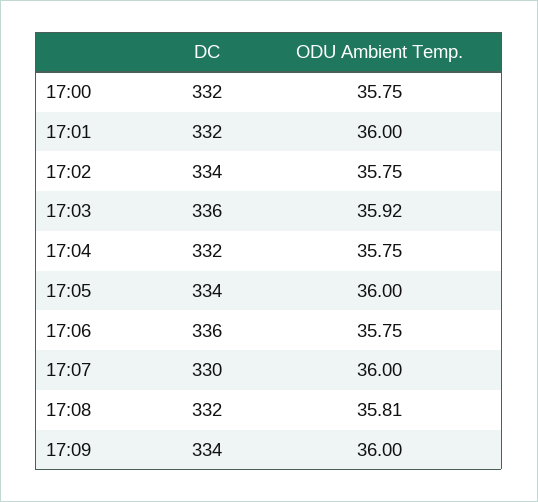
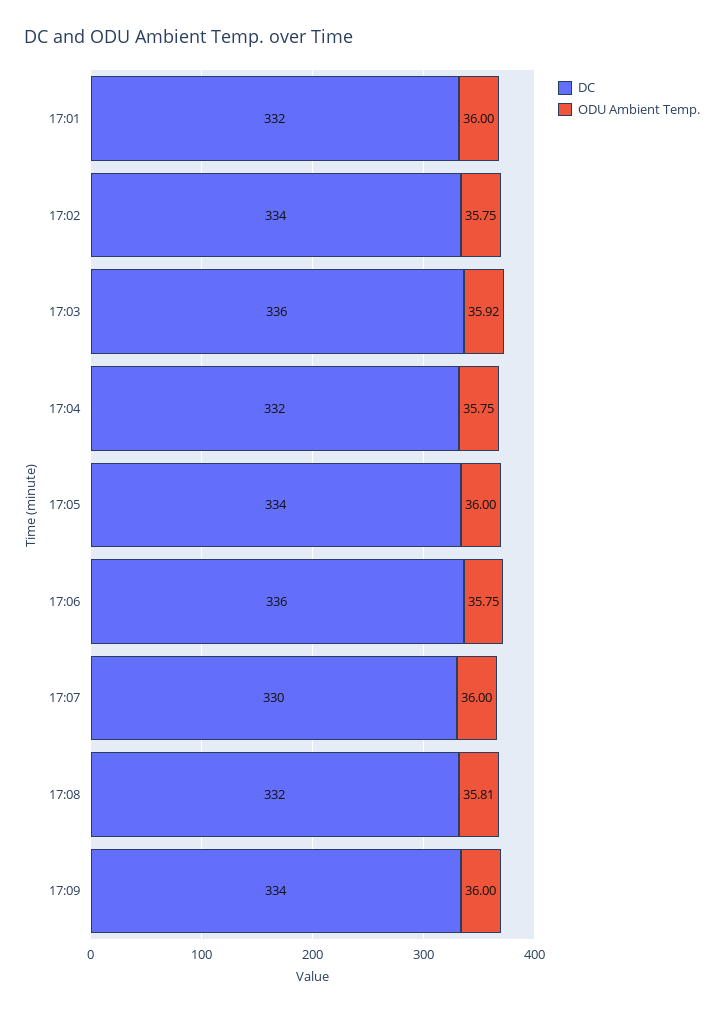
  {
    "DC": {
-     "17:00": 332,
      "17:01": 332,
      "17:02": 334,
      "17:03": 336,
      "17:04": 332,
      "17:05": 334,
      "17:06": 336,
      "17:07": 330,
      "17:08": 332,
      "17:09": 334
    },
    "ODU Ambient Temp.": {
-     "17:00": 35.75,
      "17:01": 36,
      "17:02": 35.75,
      "17:03": 35.92,
      "17:04": 35.75,
      "17:05": 36,
      "17:06": 35.75,
      "17:07": 36,
      "17:08": 35.81,
      "17:09": 36
    }
  }

